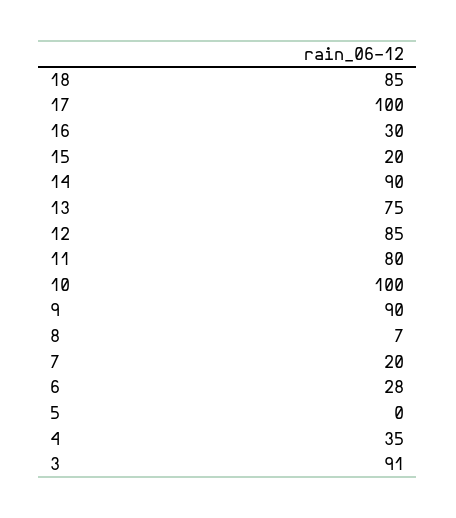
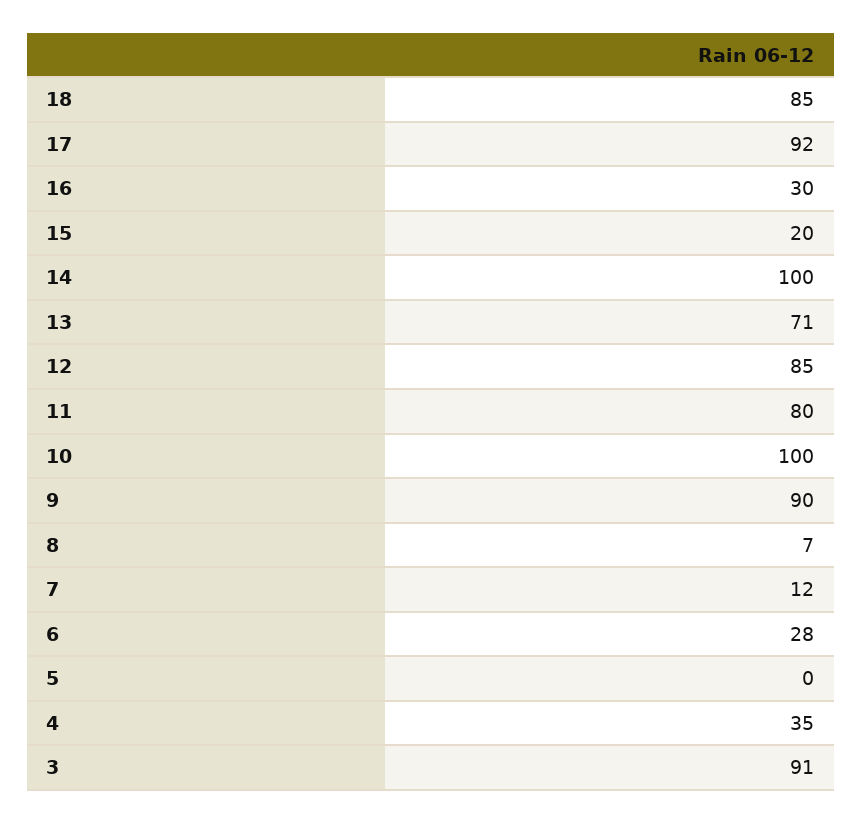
  {
    "18": 85,
-   "17": 100,
+   "17": 92,
    "16": 30,
    "15": 20,
-   "14": 90,
+   "14": 100,
-   "13": 75,
+   "13": 71,
    "12": 85,
    "11": 80,
    "10": 100,
    "9": 90,
    "8": 7,
-   "7": 20,
+   "7": 12,
    "6": 28,
    "5": 0,
    "4": 35,
    "3": 91
  }

